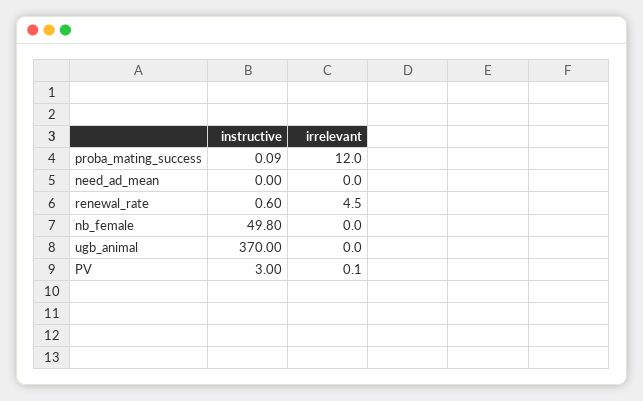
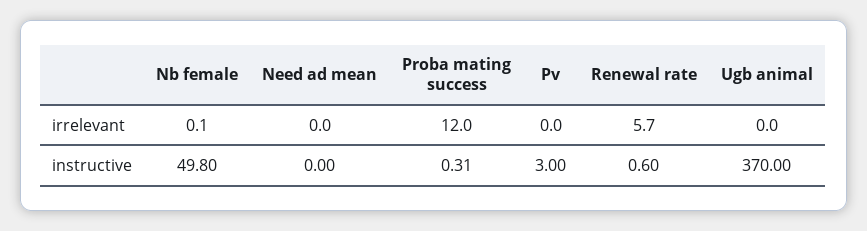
  {
    "instructive": {
-     "proba_mating_success": 0.09,
+     "proba_mating_success": 0.31,
      "need_ad_mean": 0,
      "renewal_rate": 0.6,
      "nb_female": 49.8,
      "ugb_animal": 370,
      "PV": 3
    },
    "irrelevant": {
      "proba_mating_success": 12,
      "need_ad_mean": 0,
-     "renewal_rate": 4.5,
+     "renewal_rate": 5.7,
-     "nb_female": 0,
+     "nb_female": 0.1,
      "ugb_animal": 0,
-     "PV": 0.1
+     "PV": 0
    }
  }

